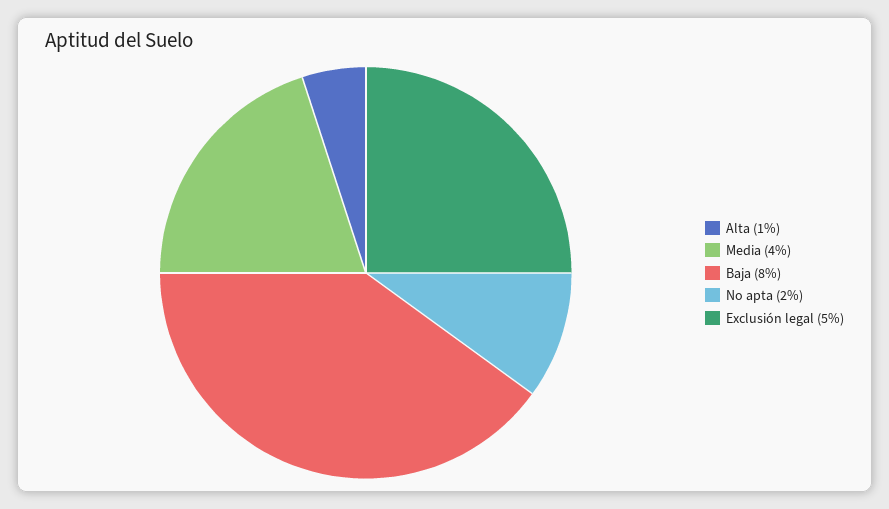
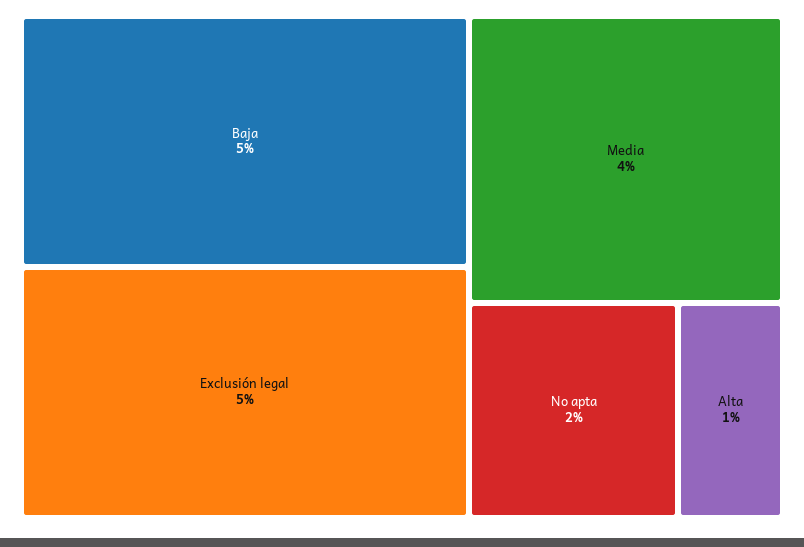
  {
    "Alta": 1,
    "Media": 4,
-   "Baja": 8,
+   "Baja": 5,
    "No apta": 2,
    "Exclusión legal": 5
  }

